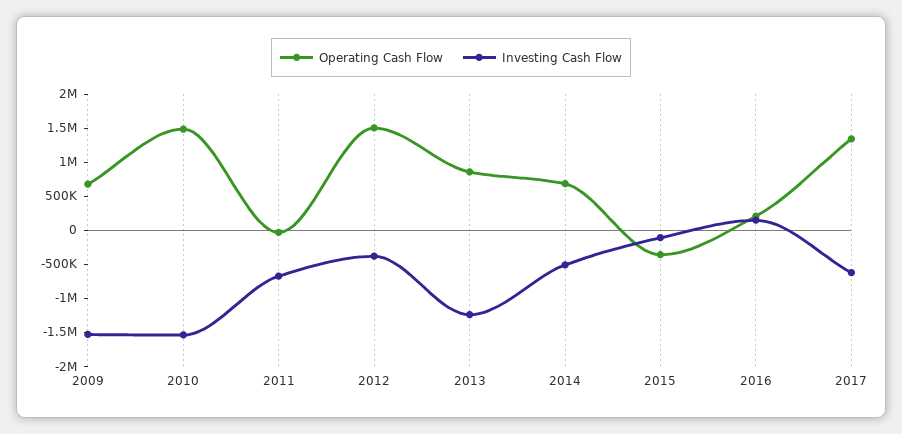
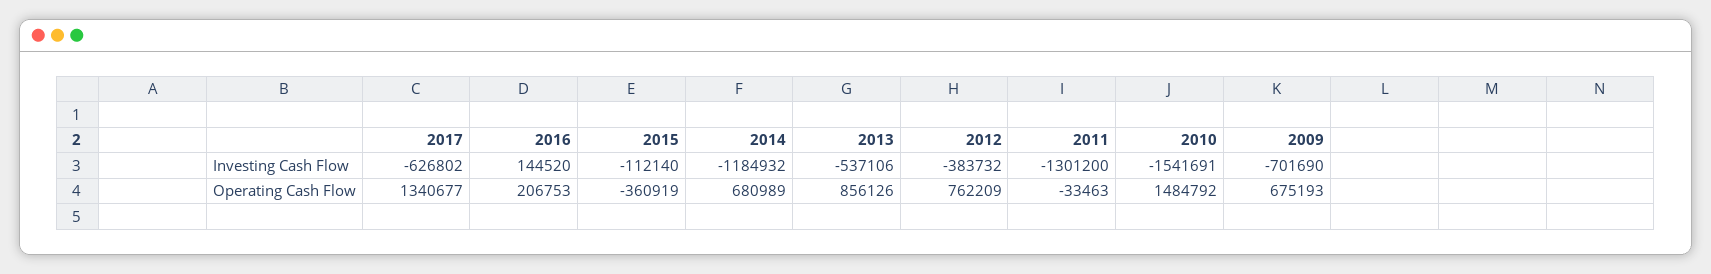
  {
    "Operating Cash Flow": {
      "2009": 675193,
      "2010": 1484792,
      "2011": -33463,
-     "2012": 1500000,
+     "2012": 762209,
      "2013": 856126,
      "2014": 680989,
      "2015": -360919,
      "2016": 206753,
      "2017": 1340677
    },
    "Investing Cash Flow": {
-     "2009": -1500000,
+     "2009": -701690,
      "2010": -1541691,
-     "2011": -750000,
+     "2011": -1301200,
      "2012": -383732,
-     "2013": -1250000,
+     "2013": -537106,
-     "2014": -500000,
+     "2014": -1184932,
      "2015": -112140,
      "2016": 144520,
      "2017": -626802
    }
  }

